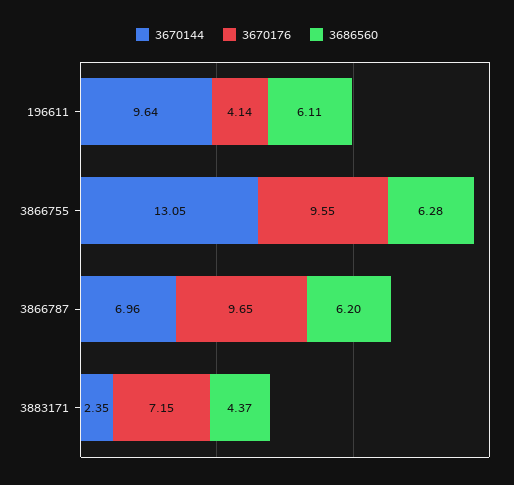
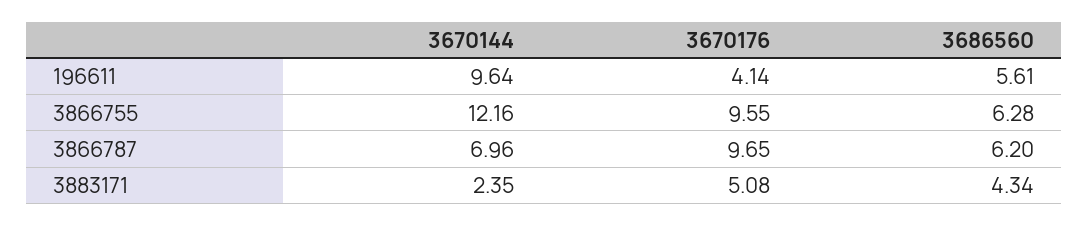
  {
    "3670144": {
      "196611": 9.64,
-     "3866755": 13.05,
+     "3866755": 12.16,
      "3866787": 6.96,
      "3883171": 2.35
    },
    "3670176": {
      "196611": 4.14,
      "3866755": 9.55,
      "3866787": 9.65,
-     "3883171": 7.15
+     "3883171": 5.08
    },
    "3686560": {
-     "196611": 6.11,
+     "196611": 5.61,
      "3866755": 6.28,
      "3866787": 6.2,
-     "3883171": 4.37
+     "3883171": 4.34
    }
  }

